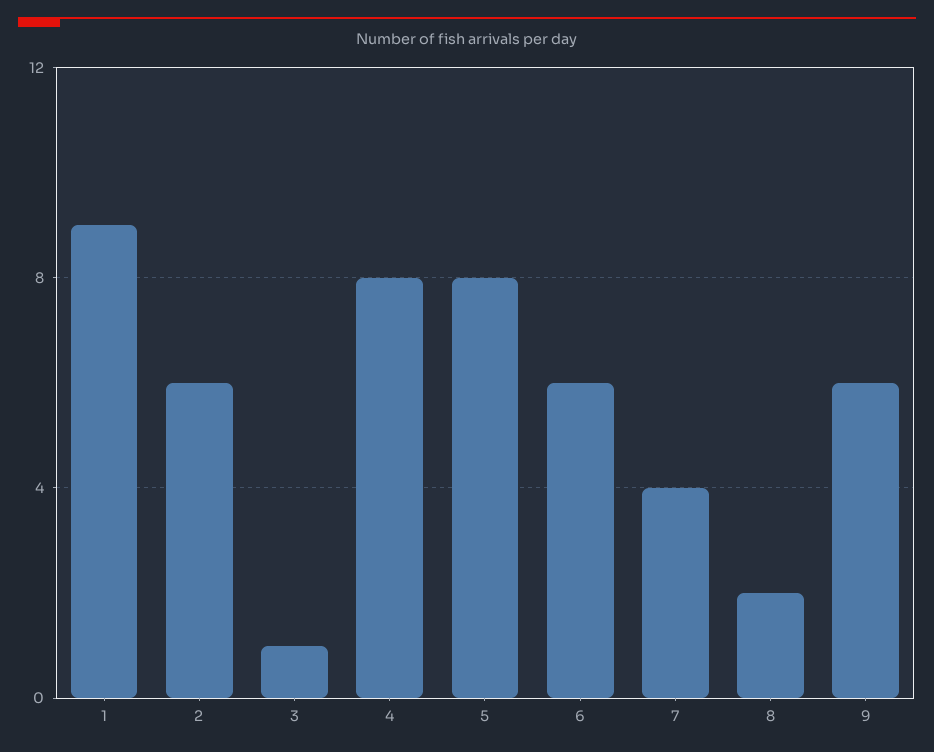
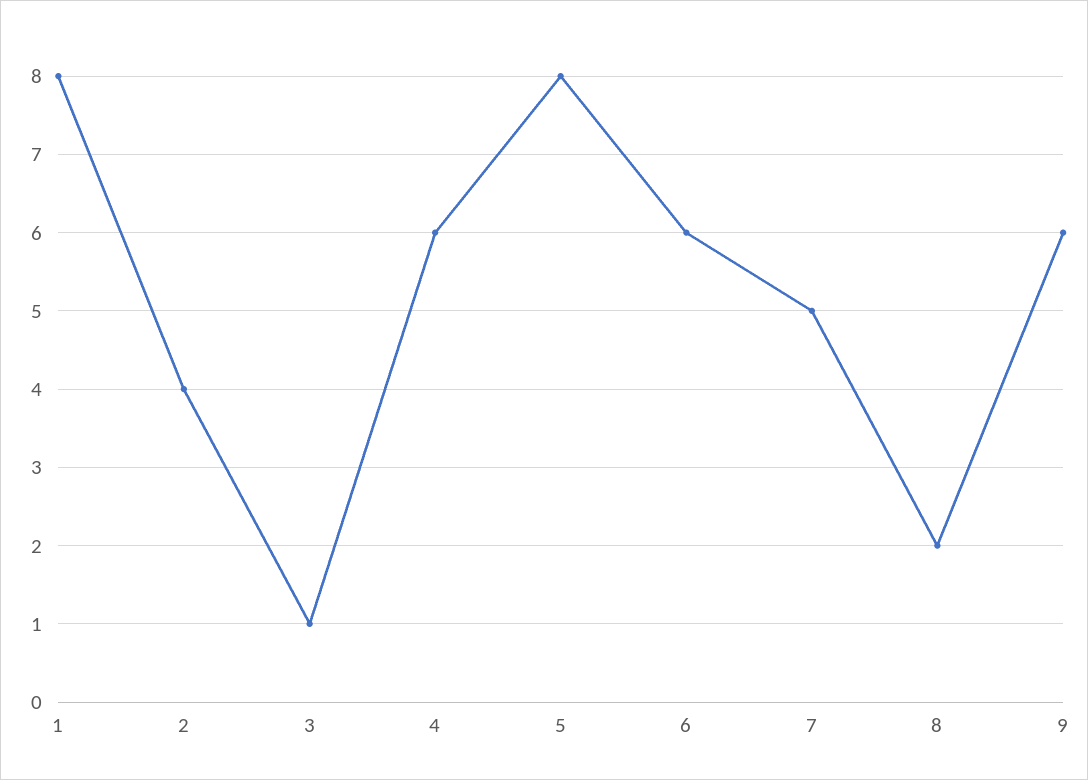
  {
-   "1": 9,
+   "1": 8,
-   "2": 6,
+   "2": 4,
    "3": 1,
-   "4": 8,
+   "4": 6,
    "5": 8,
    "6": 6,
-   "7": 4,
+   "7": 5,
    "8": 2,
    "9": 6
  }

